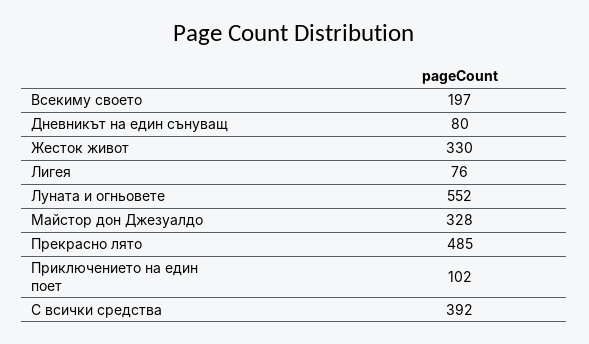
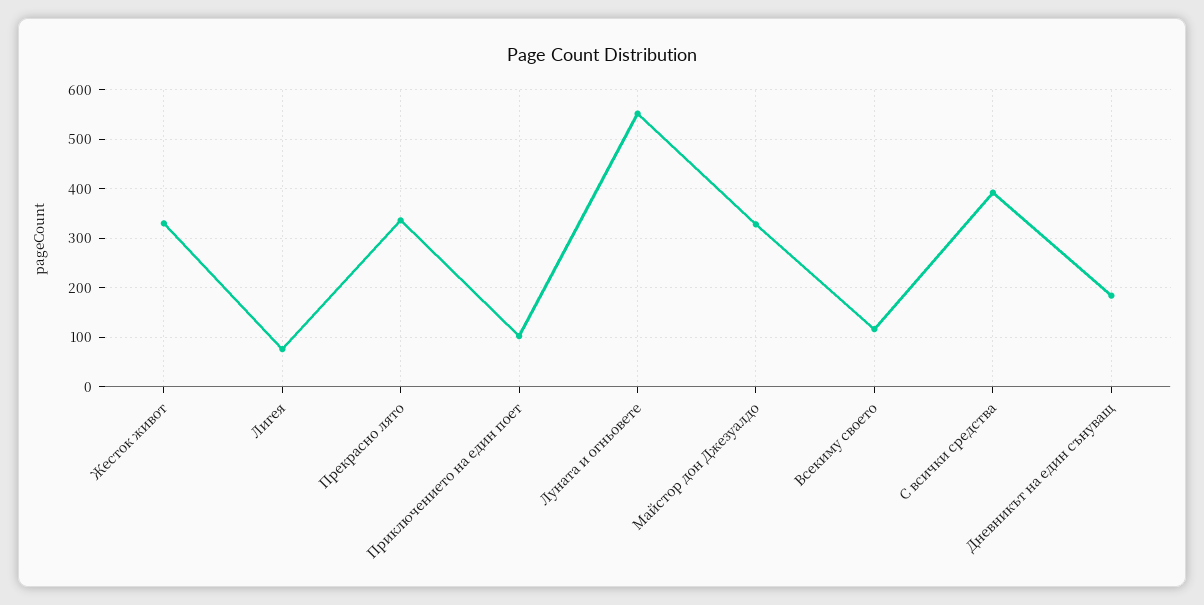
  {
-   "Всекиму своето": 197,
+   "Всекиму своето": 120,
-   "Дневникът на един сънуващ": 80,
+   "Дневникът на един сънуващ": 180,
    "Жесток живот": 330,
    "Лигея": 76,
    "Луната и огньовете": 552,
    "Майстор дон Джезуалдо": 328,
-   "Прекрасно лято": 485,
+   "Прекрасно лято": 340,
    "Приключението на един поет": 102,
    "С всички средства": 392
  }

